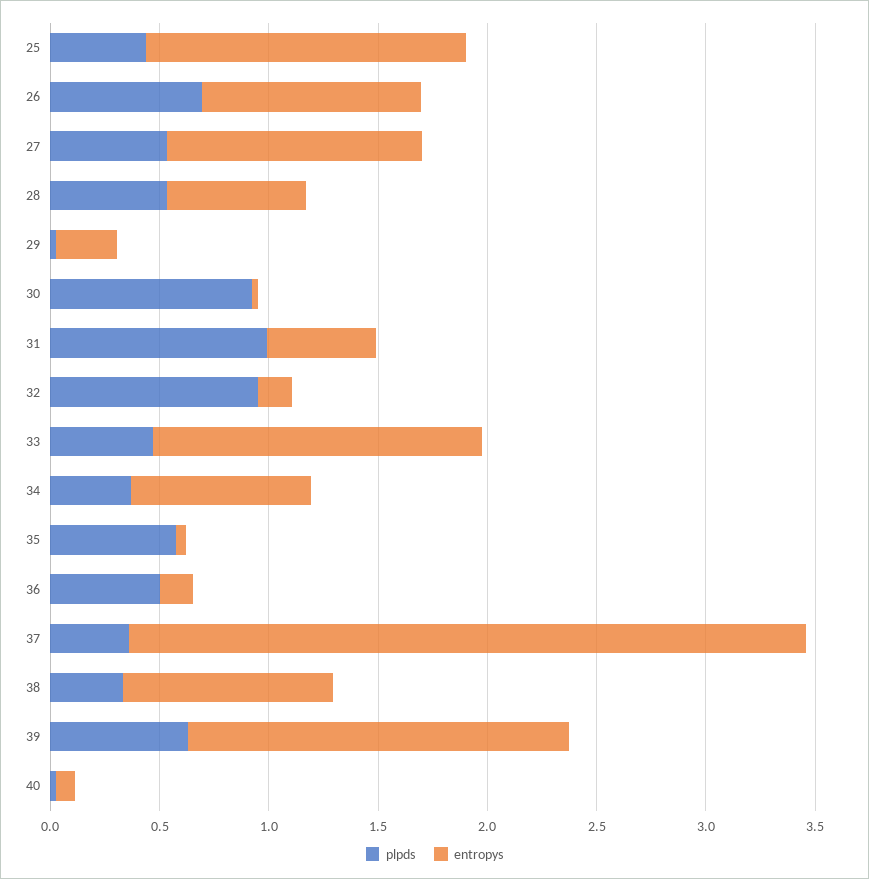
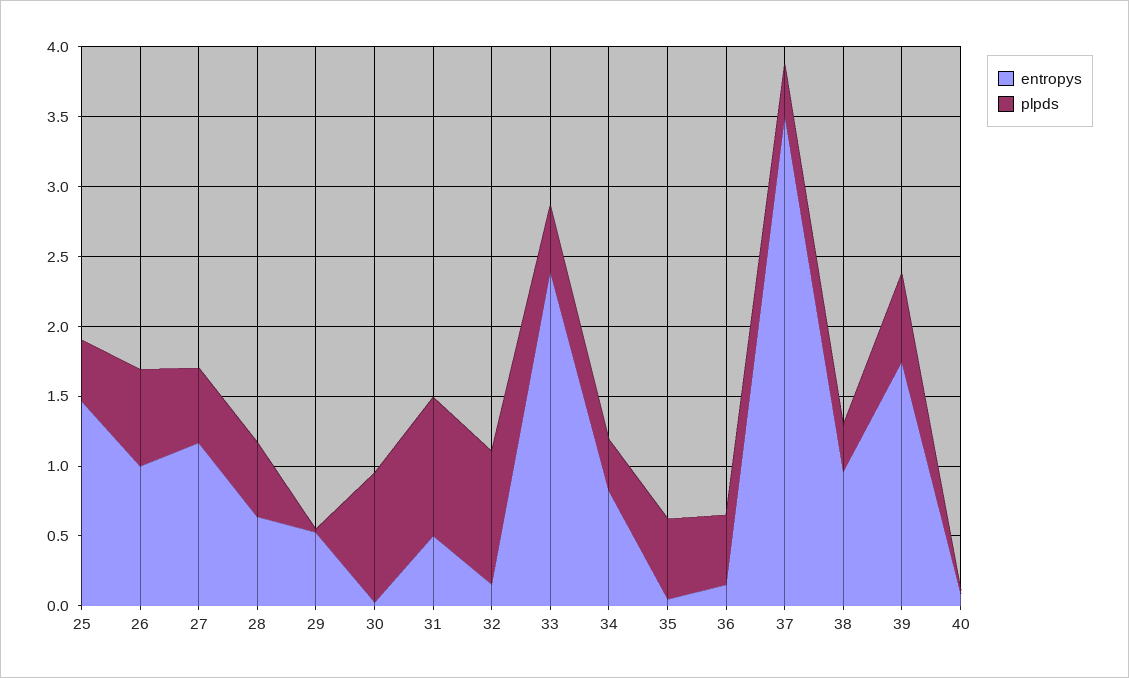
  {
    "plpds": {
      "25": 0.4,
      "26": 0.7,
      "27": 0.5,
      "28": 0.5,
      "29": 0,
      "30": 0.9,
      "31": 1,
      "32": 0.9,
      "33": 0.5,
      "34": 0.4,
      "35": 0.6,
      "36": 0.5,
      "37": 0.4,
      "38": 0.3,
      "39": 0.6,
      "40": 0
    },
    "entropys": {
      "25": 1.5,
      "26": 1,
      "27": 1.2,
      "28": 0.6,
-     "29": 0.3,
+     "29": 0.5,
      "30": 0,
      "31": 0.5,
      "32": 0.2,
-     "33": 1.5,
+     "33": 2.4,
      "34": 0.8,
      "35": 0,
      "36": 0.2,
-     "37": 3.1,
+     "37": 3.5,
      "38": 1,
      "39": 1.7,
      "40": 0.1
    }
  }

